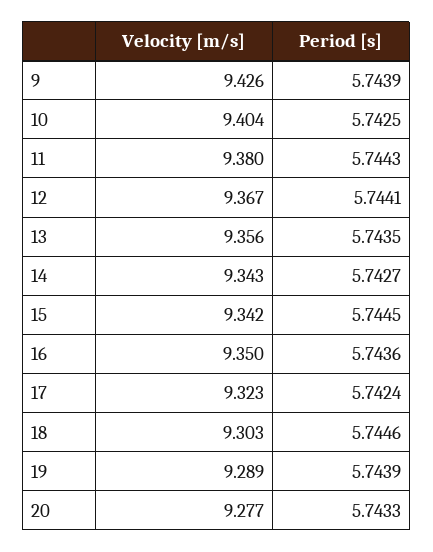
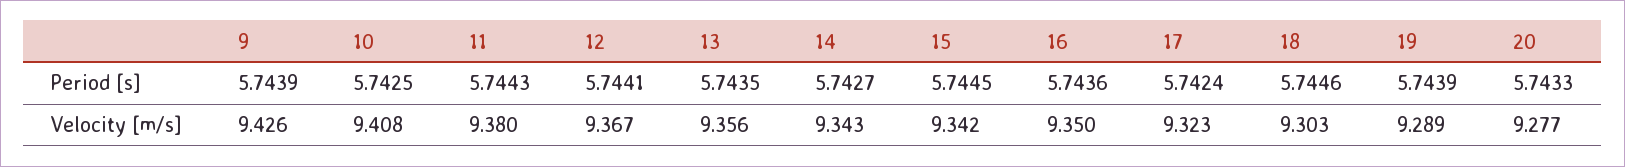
  {
    "Velocity [m/s]": {
      "9": 9.426,
-     "10": 9.404,
+     "10": 9.408,
      "11": 9.38,
      "12": 9.367,
      "13": 9.356,
      "14": 9.343,
      "15": 9.342,
      "16": 9.35,
      "17": 9.323,
      "18": 9.303,
      "19": 9.289,
      "20": 9.277
    },
    "Period [s]": {
      "9": 5.7439,
      "10": 5.7425,
      "11": 5.7443,
      "12": 5.7441,
      "13": 5.7435,
      "14": 5.7427,
      "15": 5.7445,
      "16": 5.7436,
      "17": 5.7424,
      "18": 5.7446,
      "19": 5.7439,
      "20": 5.7433
    }
  }

